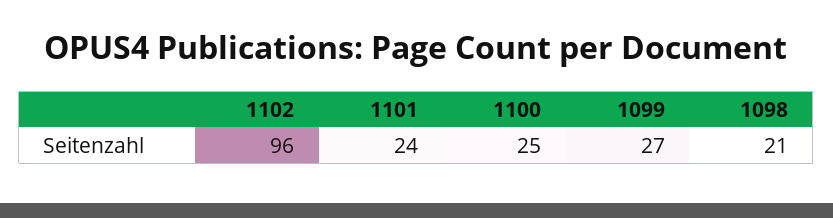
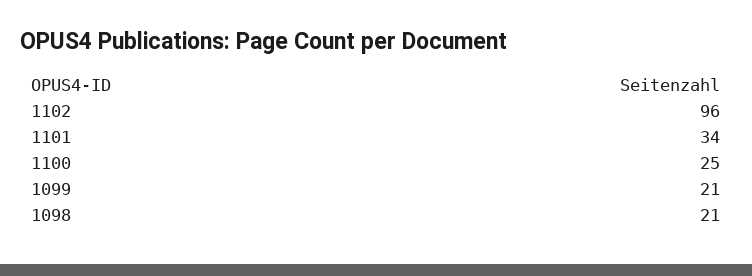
  {
    "1102": 96,
-   "1101": 24,
+   "1101": 34,
    "1100": 25,
-   "1099": 27,
+   "1099": 21,
    "1098": 21
  }

